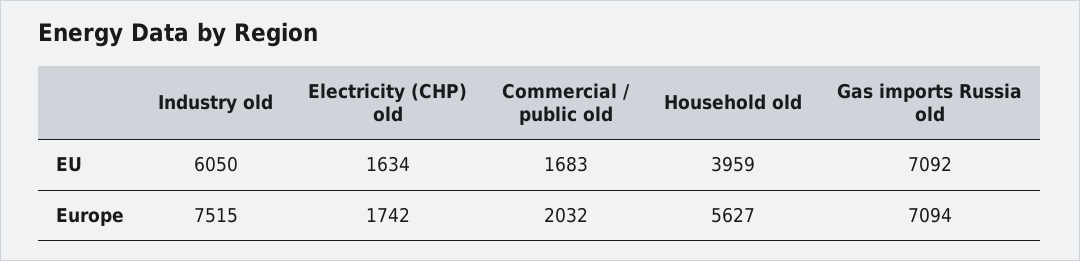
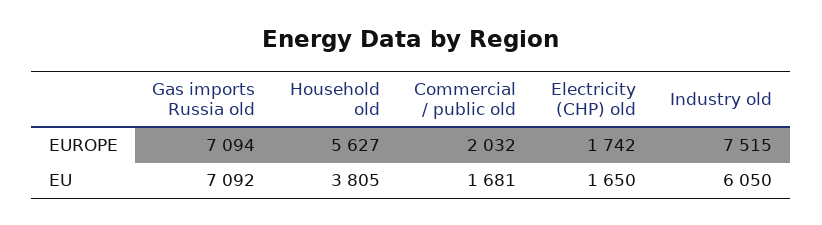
  {
    "Industry old": {
      "EU": 6050,
      "Europe": 7515
    },
    "Electricity (CHP) old": {
-     "EU": 1634,
+     "EU": 1650,
      "Europe": 1742
    },
    "Commercial / public old": {
-     "EU": 1683,
+     "EU": 1681,
      "Europe": 2032
    },
    "Household old": {
-     "EU": 3959,
+     "EU": 3805,
      "Europe": 5627
    },
    "Gas imports Russia old": {
      "EU": 7092,
      "Europe": 7094
    }
  }

